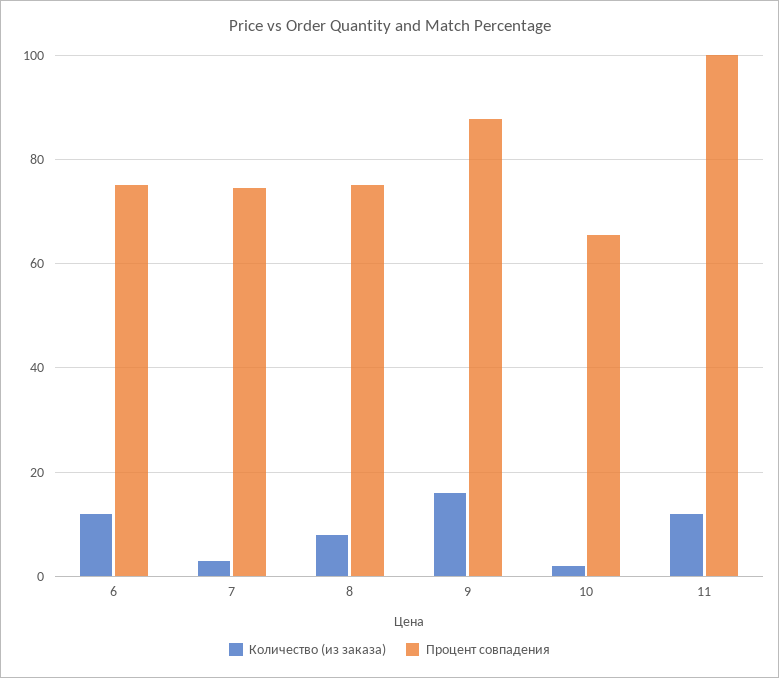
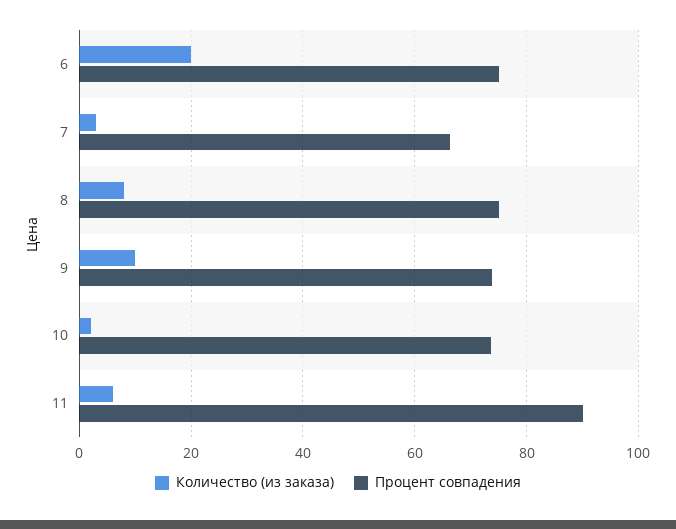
  {
    "Количество (из заказа)": {
-     "6": 12,
+     "6": 20,
      "7": 4,
      "8": 8,
-     "9": 16,
+     "9": 10,
      "10": 2,
-     "11": 12
+     "11": 6
    },
    "Процент совпадения": {
      "6": 76,
-     "7": 74,
+     "7": 66,
      "8": 76,
-     "9": 88,
+     "9": 74,
-     "10": 66,
+     "10": 74,
-     "11": 100
+     "11": 90
    }
  }

